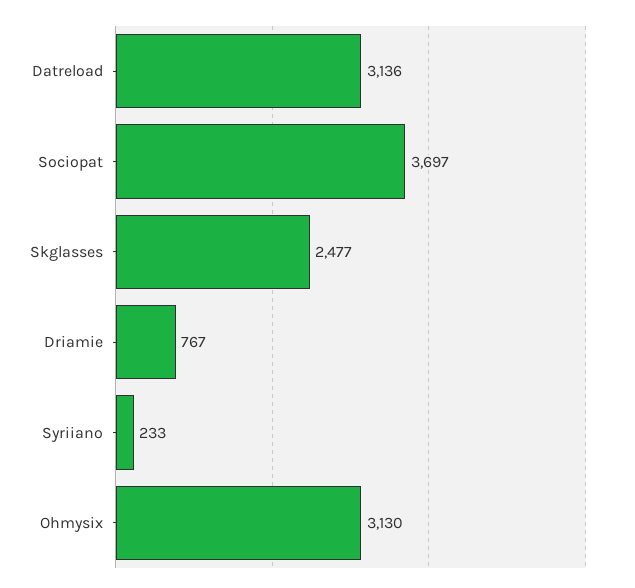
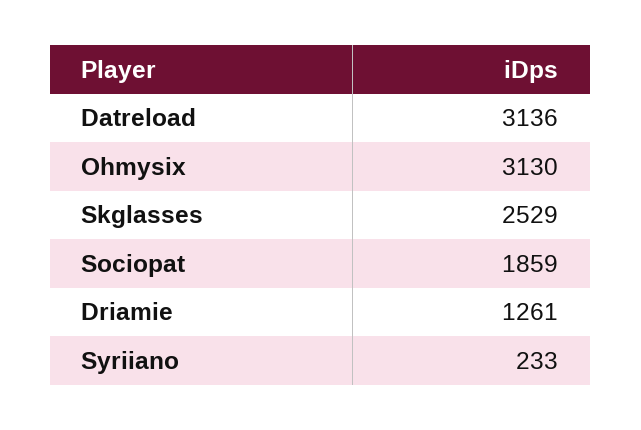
  {
    "Datreload": 3136,
-   "Sociopat": 3697,
+   "Sociopat": 1859,
-   "Skglasses": 2477,
+   "Skglasses": 2529,
-   "Driamie": 767,
+   "Driamie": 1261,
    "Syriiano": 233,
    "Ohmysix": 3130
  }

